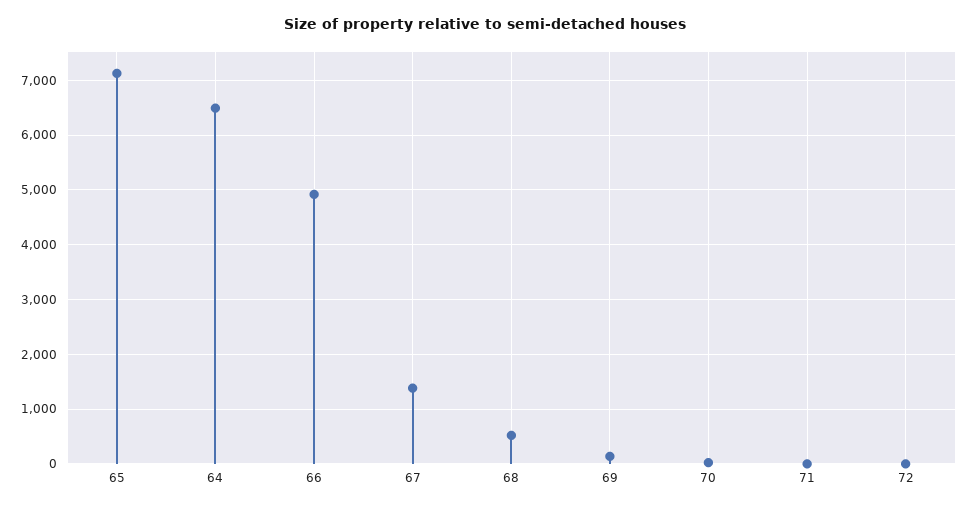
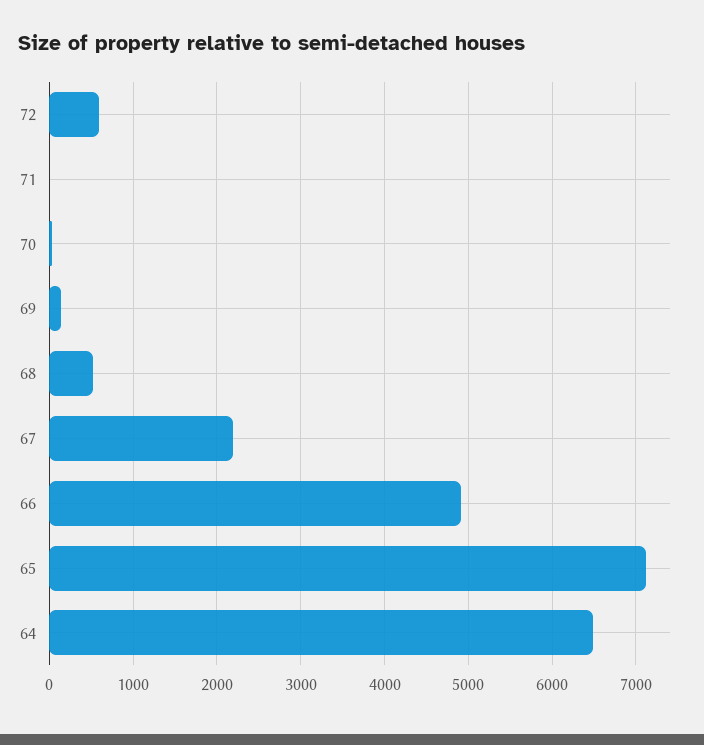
  {
    "65": 7100,
    "64": 6500,
    "66": 4900,
-   "67": 1400,
+   "67": 2200,
    "68": 500,
    "69": 100,
    "70": 0,
    "71": 0,
-   "72": 0
+   "72": 600
  }

